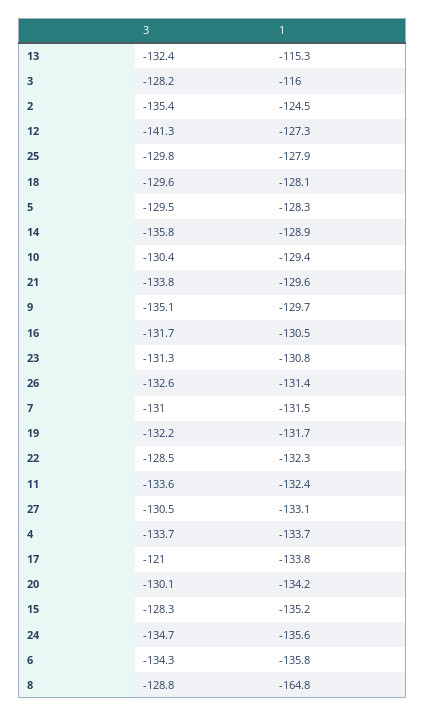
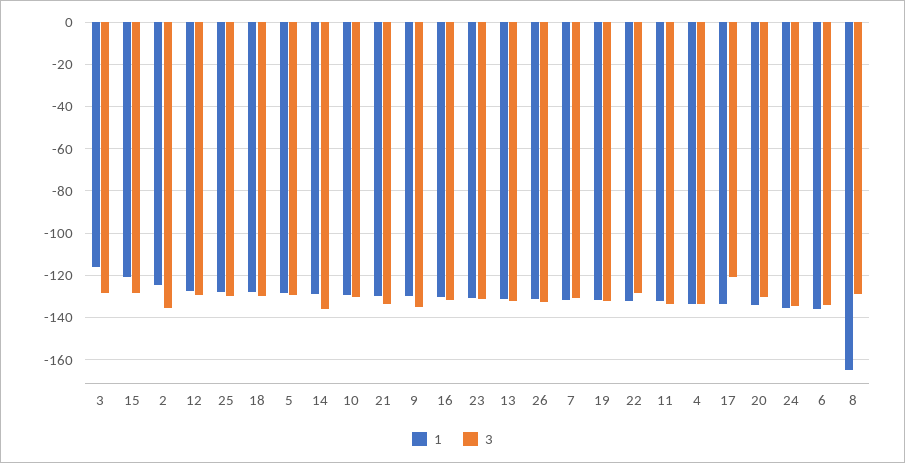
  {
    "3": {
      "13": -132.4,
      "3": -128.2,
      "2": -135.4,
-     "12": -141.3,
+     "12": -130,
      "25": -129.8,
      "18": -129.6,
      "5": -129.5,
      "14": -135.8,
      "10": -130.4,
      "21": -133.8,
      "9": -135.1,
      "16": -131.7,
      "23": -131.3,
      "26": -132.6,
      "7": -131,
      "19": -132.2,
      "22": -128.5,
      "11": -133.6,
-     "27": -130.5,
      "4": -133.7,
      "17": -121,
      "20": -130.1,
      "15": -128.3,
      "24": -134.7,
      "6": -134.3,
      "8": -128.8
    },
    "1": {
-     "13": -115.3,
+     "13": -130,
      "3": -116,
      "2": -124.5,
      "12": -127.3,
      "25": -127.9,
      "18": -128.1,
      "5": -128.3,
      "14": -128.9,
      "10": -129.4,
      "21": -129.6,
      "9": -129.7,
      "16": -130.5,
      "23": -130.8,
      "26": -131.4,
      "7": -131.5,
      "19": -131.7,
      "22": -132.3,
      "11": -132.4,
-     "27": -133.1,
      "4": -133.7,
      "17": -133.8,
      "20": -134.2,
-     "15": -135.2,
+     "15": -120,
      "24": -135.6,
      "6": -135.8,
      "8": -164.8
    }
  }

